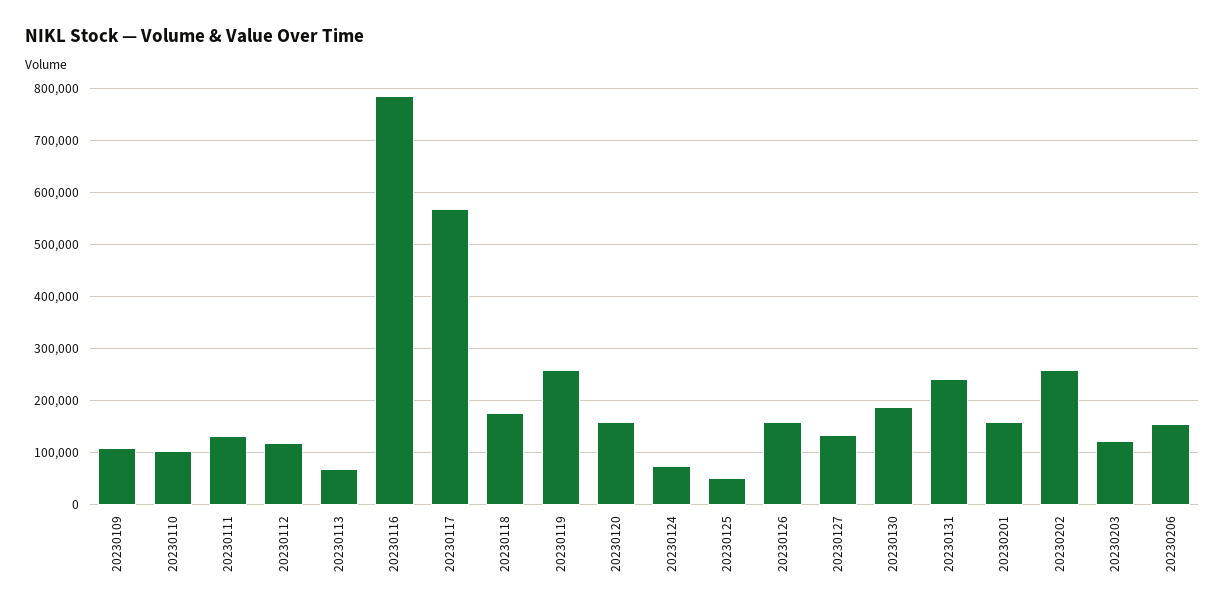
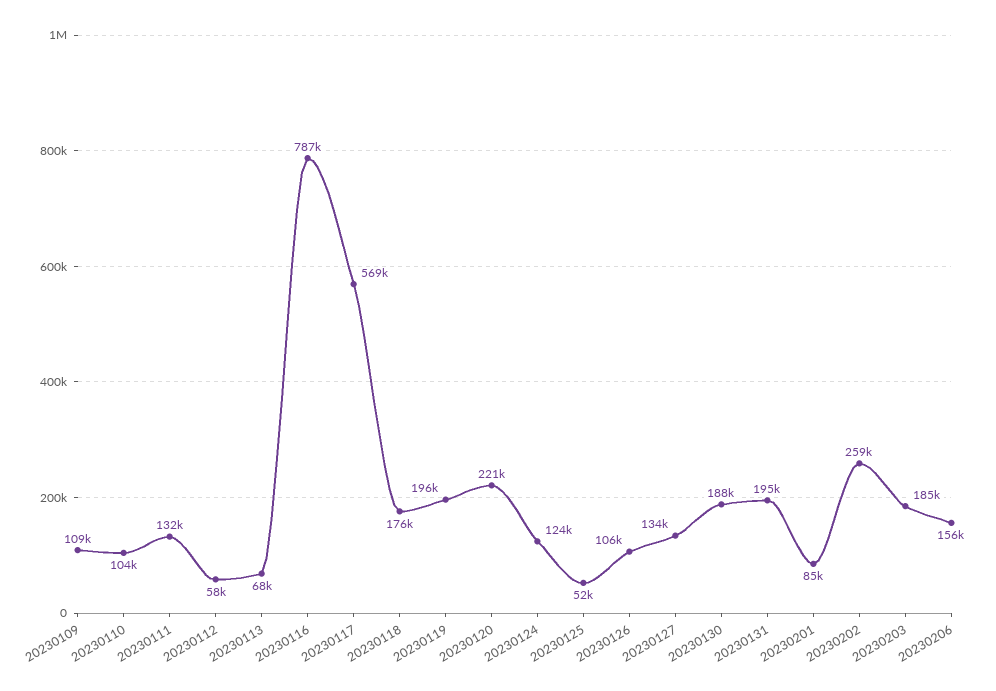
  {
    "20230109": 109000,
    "20230110": 104000,
    "20230111": 132000,
-   "20230112": 120000,
+   "20230112": 58000,
    "20230113": 68000,
    "20230116": 787000,
    "20230117": 569000,
    "20230118": 176000,
-   "20230119": 260000,
+   "20230119": 196000,
-   "20230120": 160000,
+   "20230120": 221000,
-   "20230124": 80000,
+   "20230124": 124000,
    "20230125": 52000,
-   "20230126": 160000,
+   "20230126": 106000,
    "20230127": 134000,
    "20230130": 188000,
-   "20230131": 240000,
+   "20230131": 195000,
-   "20230201": 160000,
+   "20230201": 85000,
    "20230202": 259000,
-   "20230203": 120000,
+   "20230203": 185000,
    "20230206": 156000
  }

